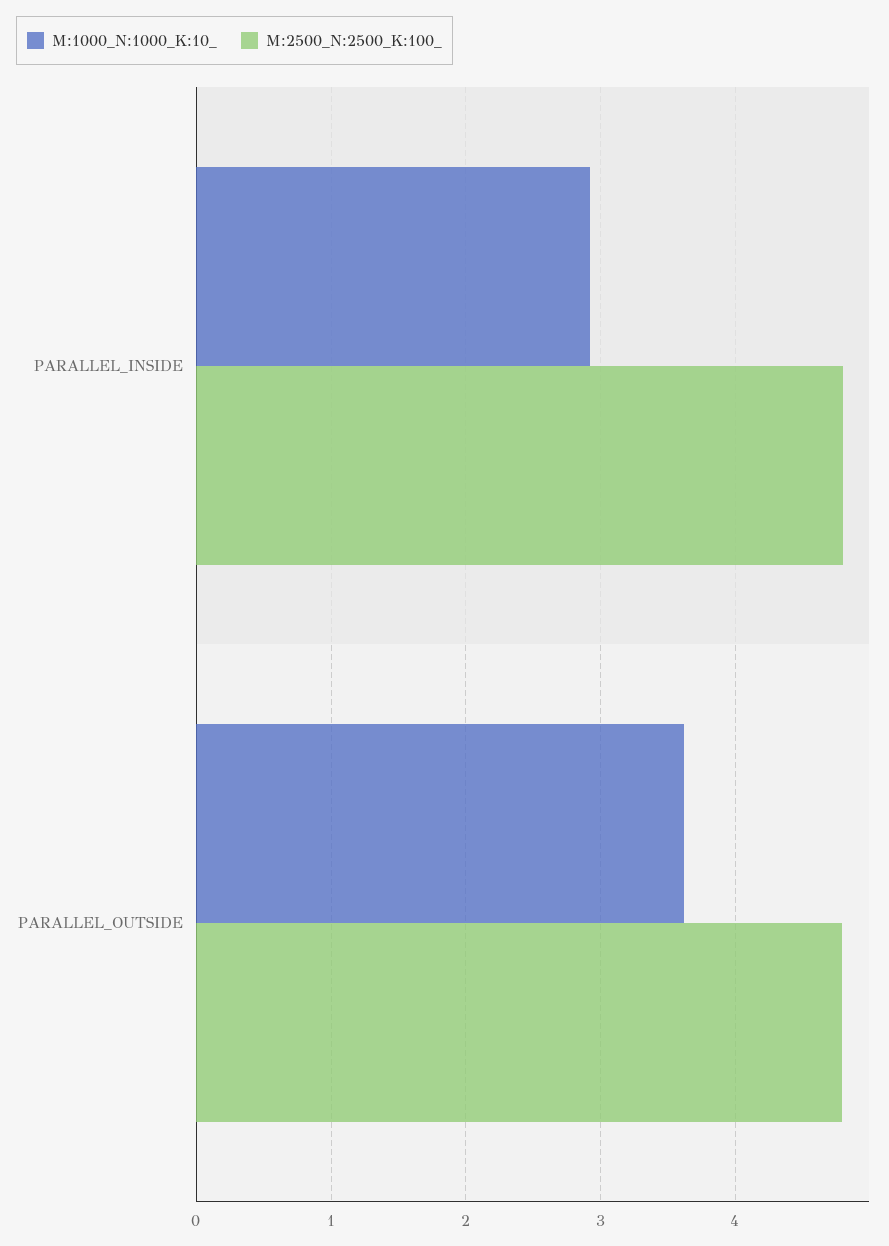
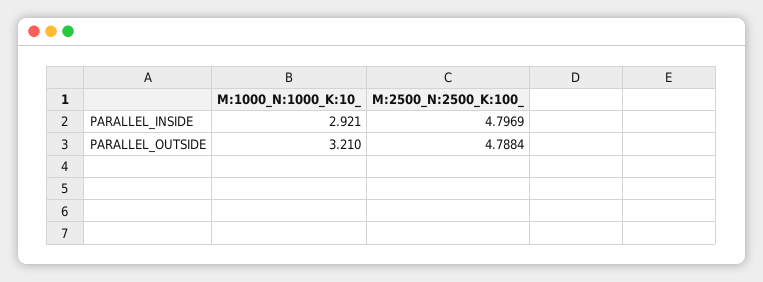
  {
    "M:1000_N:1000_K:10_": {
      "PARALLEL_INSIDE": 2.921,
-     "PARALLEL_OUTSIDE": 3.6
+     "PARALLEL_OUTSIDE": 3.21
    },
    "M:2500_N:2500_K:100_": {
      "PARALLEL_INSIDE": 4.7969,
      "PARALLEL_OUTSIDE": 4.7884
    }
  }

